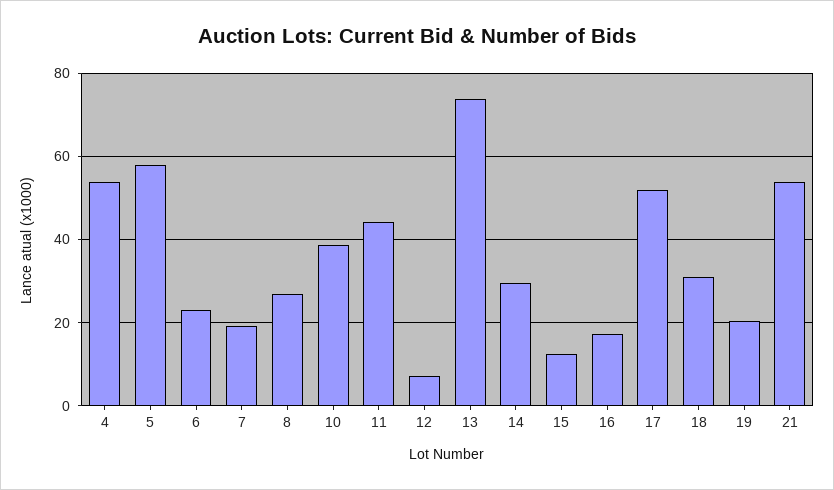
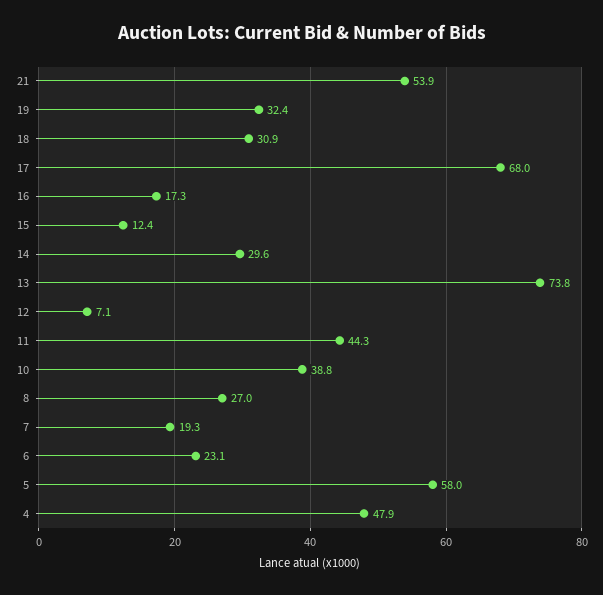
  {
-   "4": 54,
+   "4": 47.9,
    "5": 58,
    "6": 23.1,
    "7": 19.3,
    "8": 27,
    "10": 38.8,
    "11": 44.3,
    "12": 7.1,
    "13": 73.8,
    "14": 29.6,
    "15": 12.4,
    "16": 17.3,
-   "17": 52,
+   "17": 68,
    "18": 30.9,
-   "19": 20,
+   "19": 32.4,
    "21": 53.9
  }

